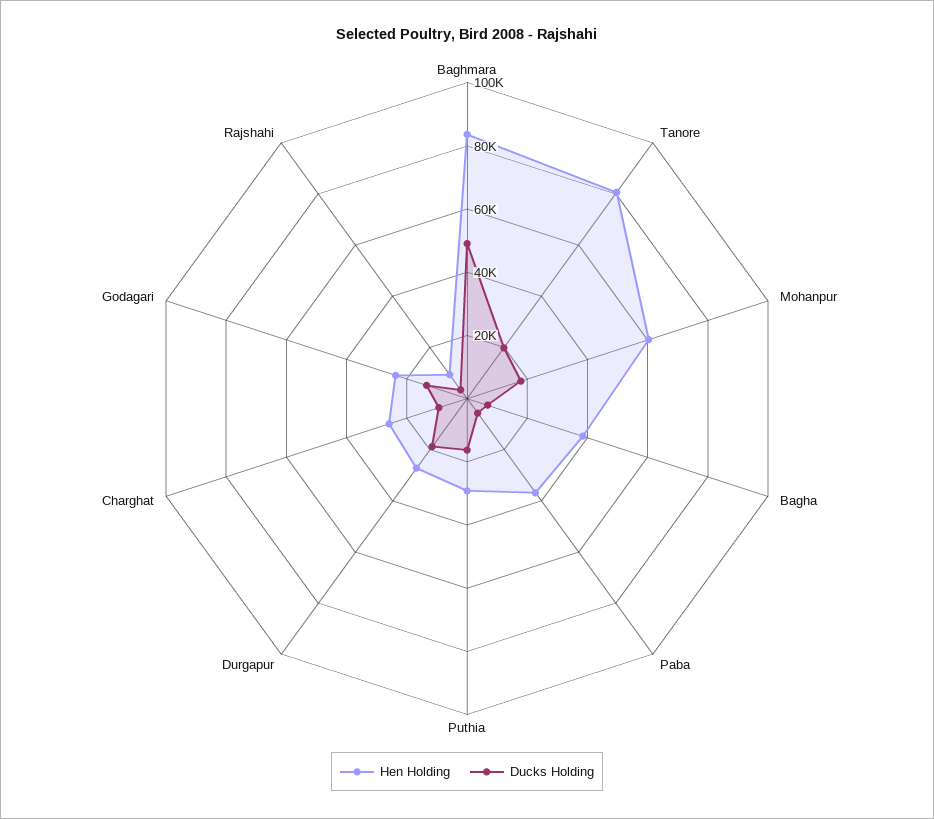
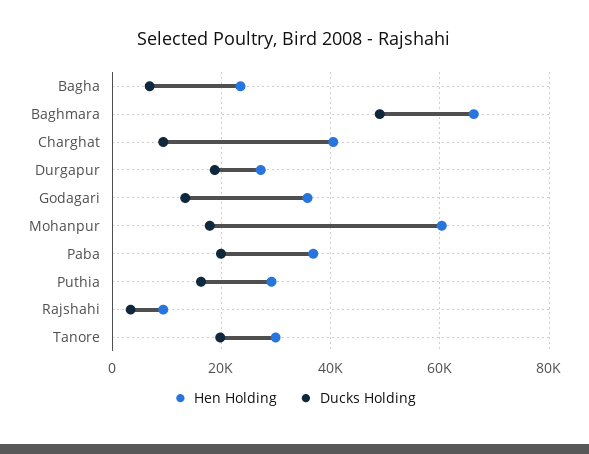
  {
    "Hen Holding": {
-     "Baghmara": 85000,
+     "Baghmara": 66000,
-     "Tanore": 80000,
+     "Tanore": 30000,
      "Mohanpur": 60000,
-     "Bagha": 40000,
+     "Bagha": 24000,
      "Paba": 36000,
      "Puthia": 30000,
      "Durgapur": 28000,
-     "Charghat": 25000,
+     "Charghat": 40000,
-     "Godagari": 25000,
+     "Godagari": 36000,
      "Rajshahi": 10000
    },
    "Ducks Holding": {
      "Baghmara": 48000,
      "Tanore": 20000,
      "Mohanpur": 18000,
      "Bagha": 6000,
-     "Paba": 5000,
+     "Paba": 20000,
      "Puthia": 16000,
      "Durgapur": 18000,
      "Charghat": 10000,
      "Godagari": 14000,
      "Rajshahi": 4000
    }
  }

